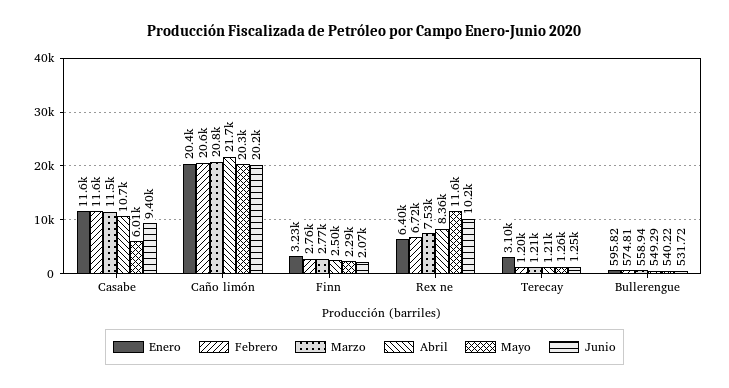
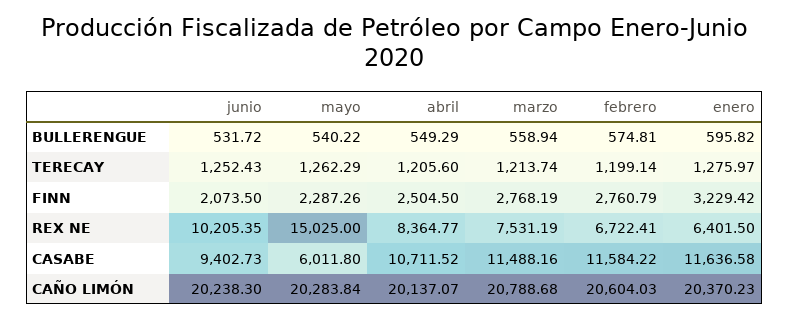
  {
    "Enero": {
      "Casabe": 11636.58,
      "Caño limón": 20370.23,
      "Finn": 3229.42,
      "Rex ne": 6401.5,
-     "Terecay": 3100,
+     "Terecay": 1275.97,
      "Bullerengue": 595.82
    },
    "Febrero": {
      "Casabe": 11584.22,
      "Caño limón": 20604.03,
      "Finn": 2760.79,
      "Rex ne": 6722.41,
      "Terecay": 1199.14,
      "Bullerengue": 574.81
    },
    "Marzo": {
      "Casabe": 11488.16,
      "Caño limón": 20788.68,
      "Finn": 2768.19,
      "Rex ne": 7531.19,
      "Terecay": 1213.74,
      "Bullerengue": 558.94
    },
    "Abril": {
      "Casabe": 10711.52,
-     "Caño limón": 21700,
+     "Caño limón": 20137.07,
      "Finn": 2504.5,
      "Rex ne": 8364.77,
      "Terecay": 1205.6,
      "Bullerengue": 549.29
    },
    "Mayo": {
      "Casabe": 6011.8,
      "Caño limón": 20283.84,
      "Finn": 2287.26,
-     "Rex ne": 11600,
+     "Rex ne": 15025,
      "Terecay": 1262.29,
      "Bullerengue": 540.22
    },
    "Junio": {
      "Casabe": 9402.73,
      "Caño limón": 20238.3,
      "Finn": 2073.5,
      "Rex ne": 10205.35,
      "Terecay": 1252.43,
      "Bullerengue": 531.72
    }
  }

